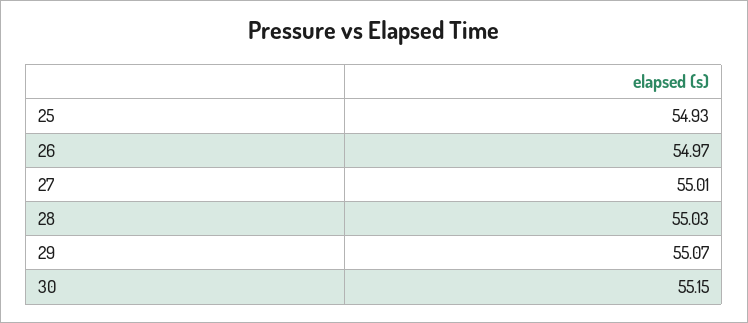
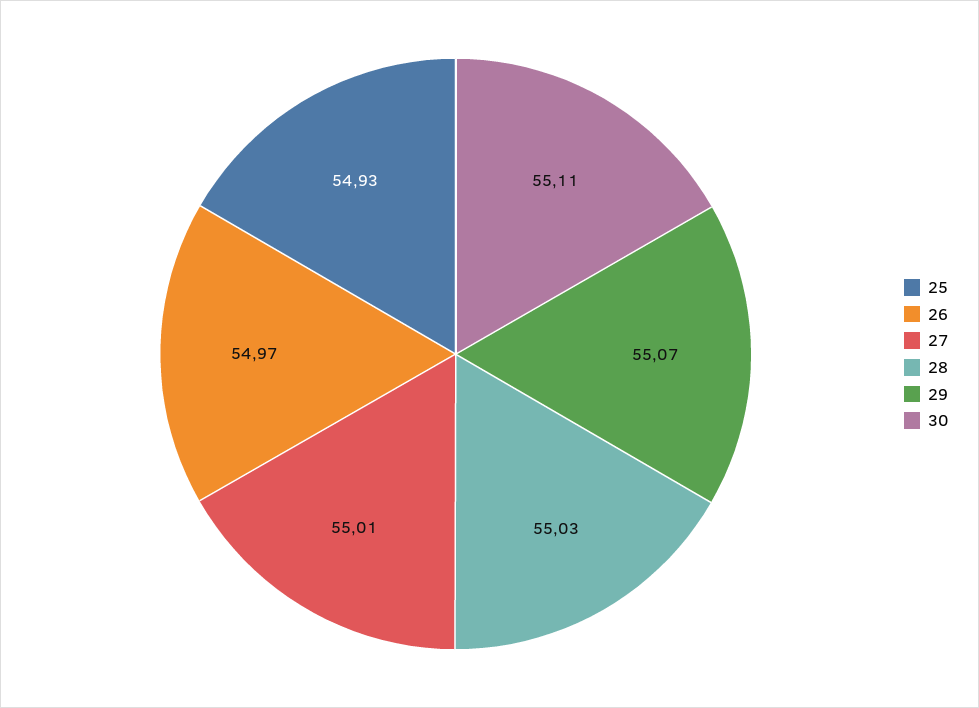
  {
    "25": 54.93,
    "26": 54.97,
    "27": 55.01,
    "28": 55.03,
    "29": 55.07,
-   "30": 55.15
+   "30": 55.11
  }

